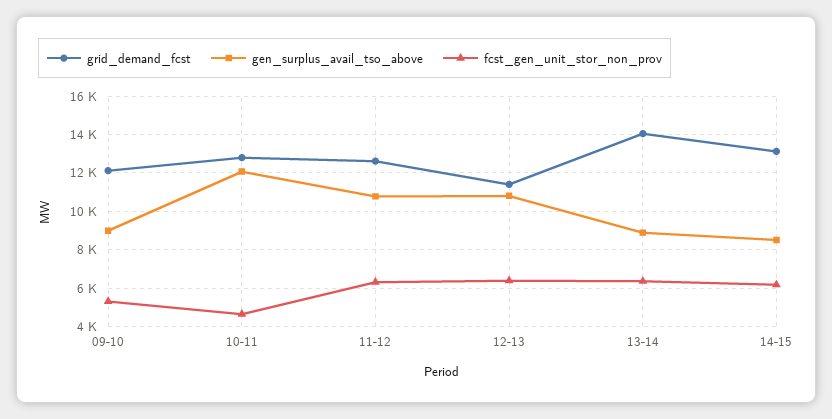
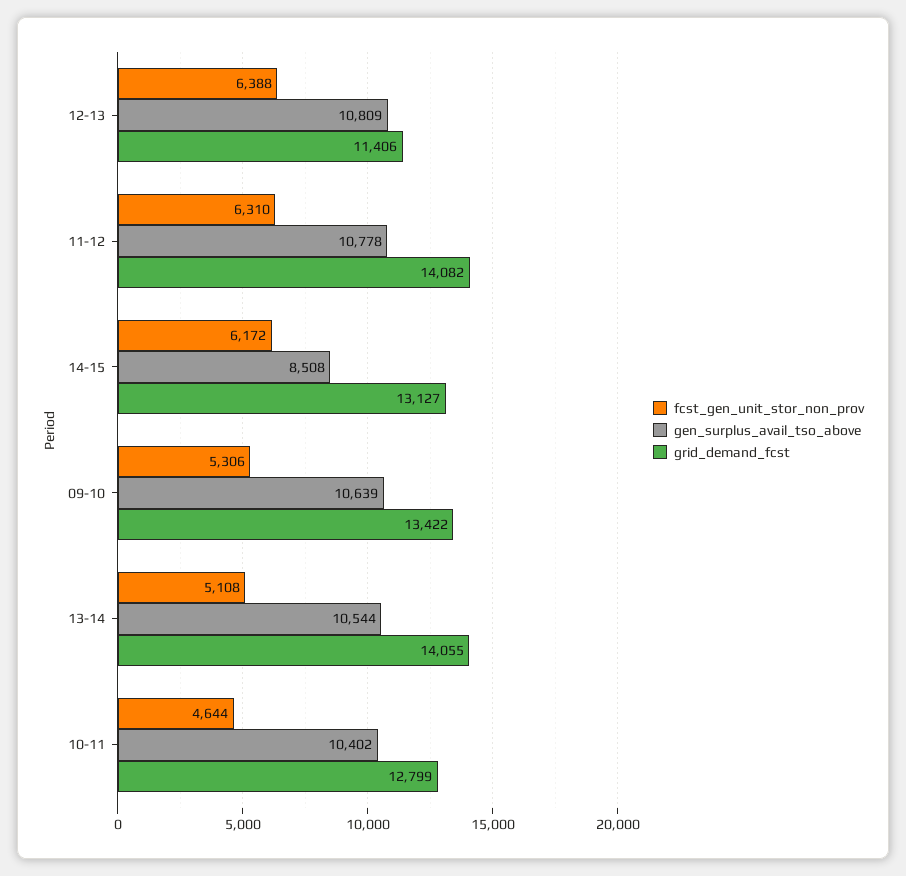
  {
    "grid_demand_fcst": {
-     "09-10": 12000,
+     "09-10": 13422,
      "10-11": 12799,
-     "11-12": 12500,
+     "11-12": 14082,
      "12-13": 11406,
      "13-14": 14055,
      "14-15": 13127
    },
    "gen_surplus_avail_tso_above": {
-     "09-10": 9000,
+     "09-10": 10639,
-     "10-11": 12000,
+     "10-11": 10402,
      "11-12": 10778,
      "12-13": 10809,
-     "13-14": 9000,
+     "13-14": 10544,
      "14-15": 8508
    },
    "fcst_gen_unit_stor_non_prov": {
      "09-10": 5306,
      "10-11": 4644,
      "11-12": 6310,
      "12-13": 6388,
-     "13-14": 6500,
+     "13-14": 5108,
      "14-15": 6172
    }
  }

